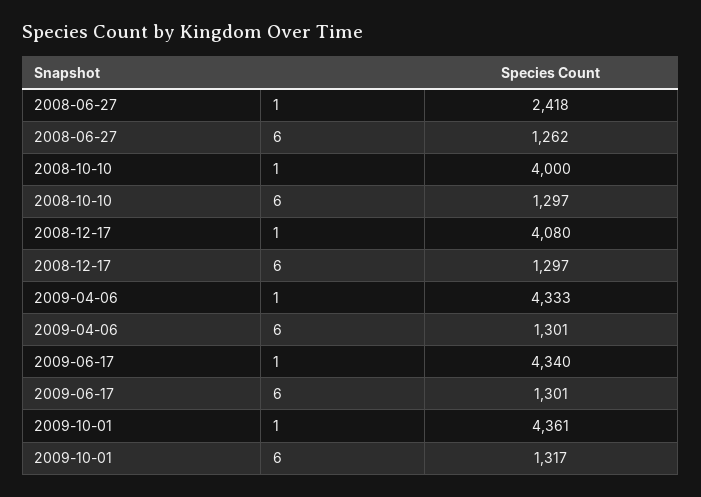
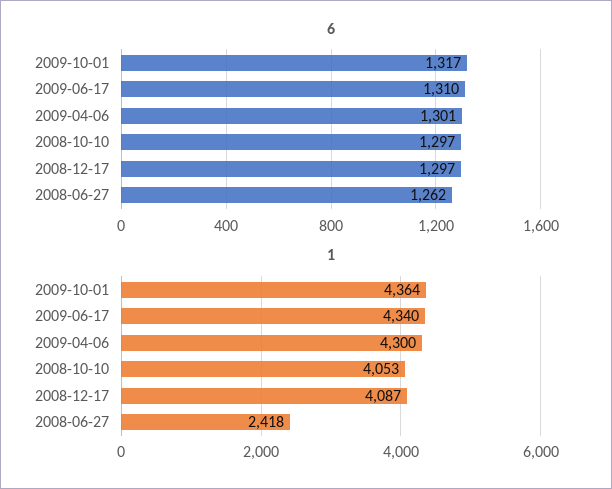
  {
    "1": {
      "2008-06-27": 2418,
-     "2008-10-10": 4000,
+     "2008-10-10": 4053,
-     "2008-12-17": 4080,
+     "2008-12-17": 4087,
-     "2009-04-06": 4333,
+     "2009-04-06": 4300,
      "2009-06-17": 4340,
-     "2009-10-01": 4361
+     "2009-10-01": 4364
    },
    "6": {
      "2008-06-27": 1262,
      "2008-10-10": 1297,
      "2008-12-17": 1297,
      "2009-04-06": 1301,
-     "2009-06-17": 1301,
+     "2009-06-17": 1310,
      "2009-10-01": 1317
    }
  }

